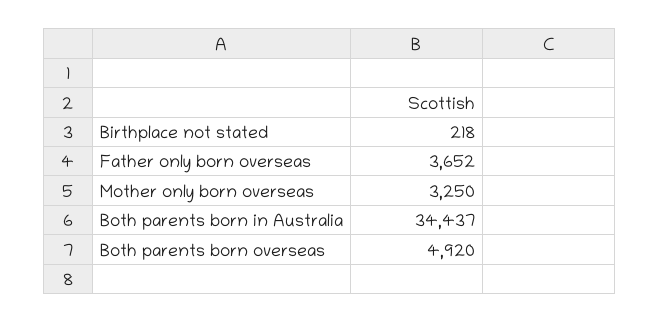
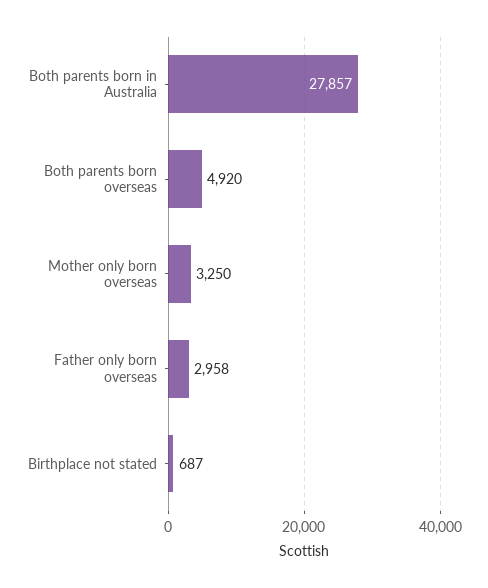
  {
-   "Birthplace not stated": 218,
+   "Birthplace not stated": 687,
-   "Father only born overseas": 3652,
+   "Father only born overseas": 2958,
    "Mother only born overseas": 3250,
-   "Both parents born in Australia": 34437,
+   "Both parents born in Australia": 27857,
    "Both parents born overseas": 4920
  }

